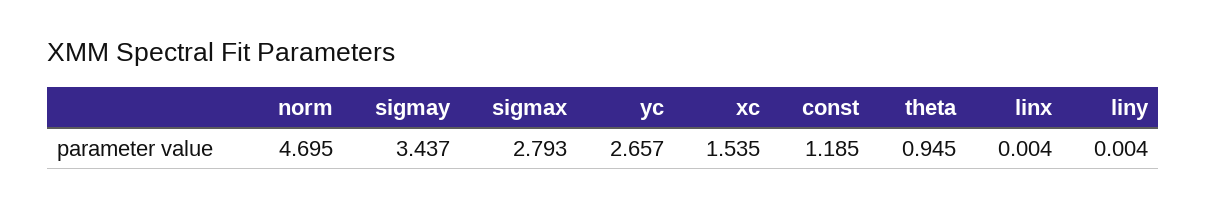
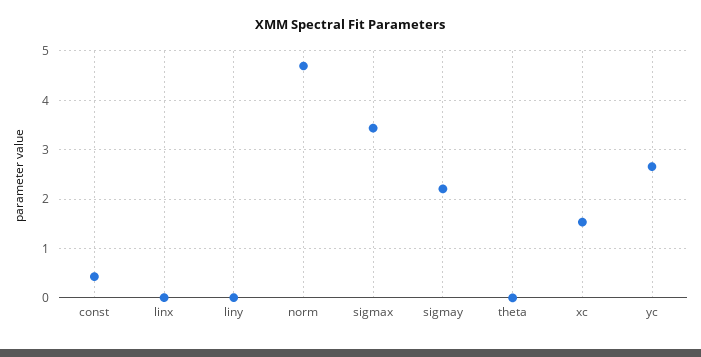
  {
    "norm": 4.695,
-   "sigmay": 3.437,
+   "sigmay": 2.2,
-   "sigmax": 2.793,
+   "sigmax": 3.4,
    "yc": 2.657,
    "xc": 1.535,
-   "const": 1.185,
+   "const": 0.4,
-   "theta": 0.945,
+   "theta": 0,
    "linx": 0.004,
    "liny": 0.004
  }

